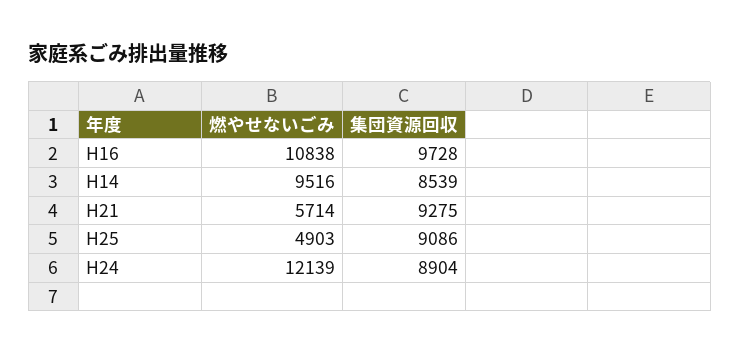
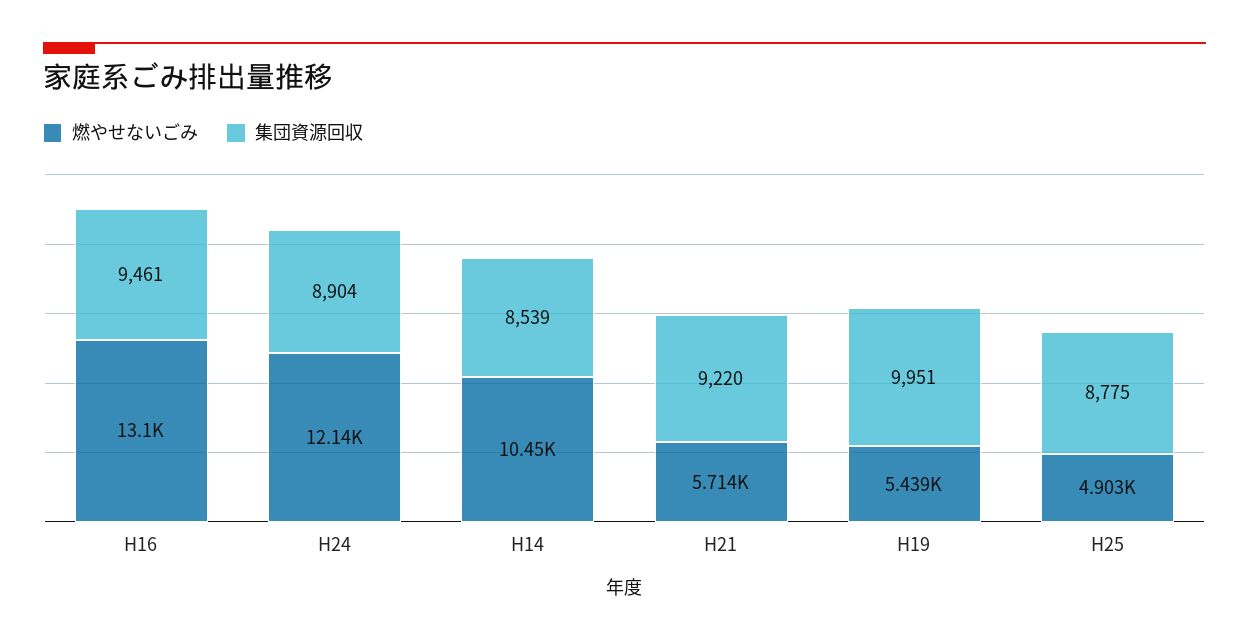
  {
    "燃やせないごみ": {
-     "H16": 10838,
+     "H16": 13100,
-     "H14": 9516,
+     "H14": 10450,
      "H21": 5714,
      "H25": 4903,
-     "H24": 12139
+     "H24": 12139,
+     "H19": 5439
    },
    "集団資源回収": {
-     "H16": 9728,
+     "H16": 9461,
      "H14": 8539,
-     "H21": 9275,
+     "H21": 9220,
-     "H25": 9086,
+     "H25": 8775,
-     "H24": 8904
+     "H24": 8904,
+     "H19": 9951
    }
  }

